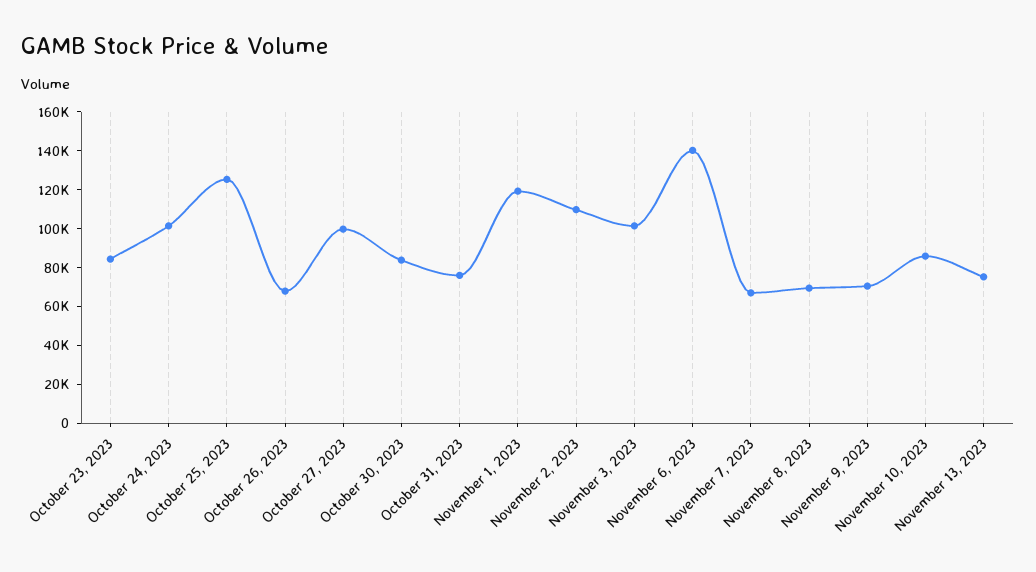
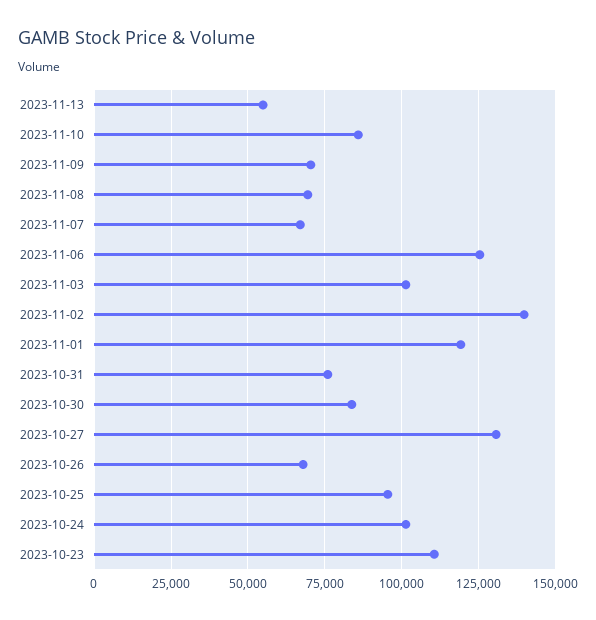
  {
-   "October 23, 2023": 85000,
+   "October 23, 2023": 110000,
    "October 24, 2023": 102500,
-   "October 25, 2023": 125000,
+   "October 25, 2023": 95000,
    "October 26, 2023": 67500,
-   "October 27, 2023": 100000,
+   "October 27, 2023": 130000,
    "October 30, 2023": 82500,
    "October 31, 2023": 75000,
    "November 1, 2023": 120000,
-   "November 2, 2023": 110000,
+   "November 2, 2023": 140000,
    "November 3, 2023": 102500,
-   "November 6, 2023": 140000,
+   "November 6, 2023": 125000,
    "November 7, 2023": 67500,
    "November 8, 2023": 70000,
    "November 9, 2023": 70000,
    "November 10, 2023": 85000,
-   "November 13, 2023": 75000
+   "November 13, 2023": 55000
  }

